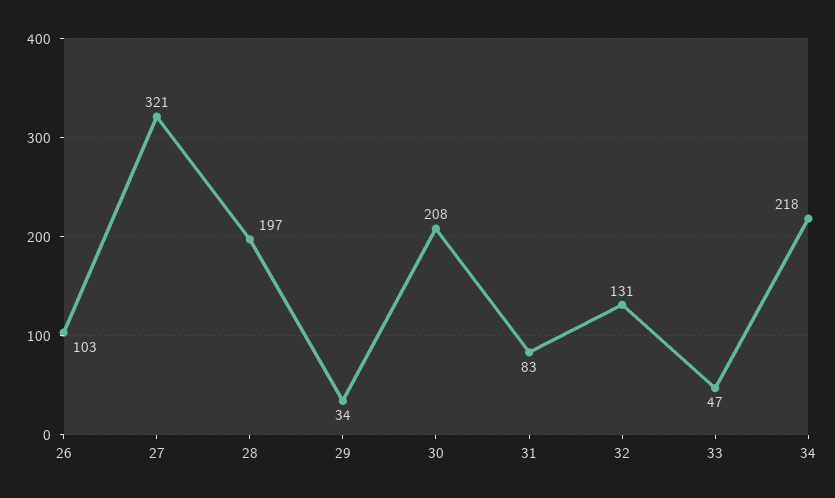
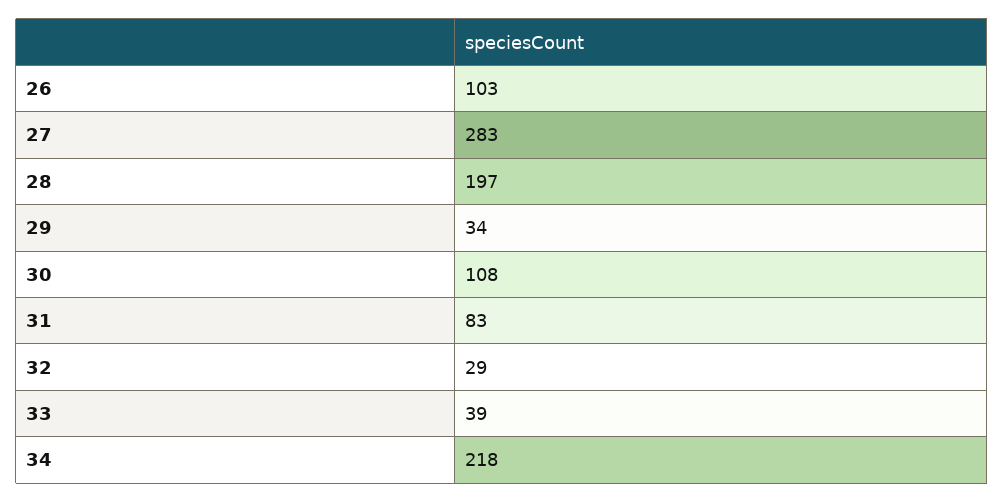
  {
    "26": 103,
-   "27": 321,
+   "27": 283,
    "28": 197,
    "29": 34,
-   "30": 208,
+   "30": 108,
    "31": 83,
-   "32": 131,
+   "32": 29,
-   "33": 47,
+   "33": 39,
    "34": 218
  }

